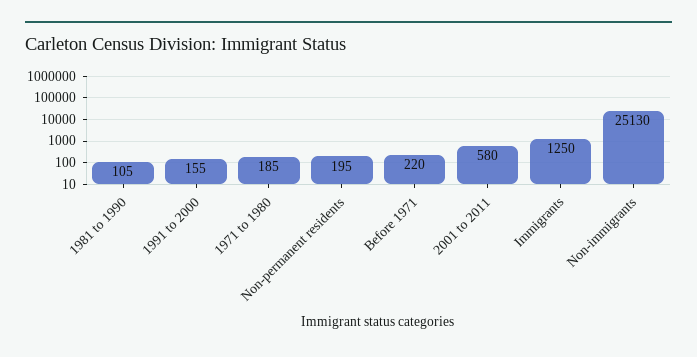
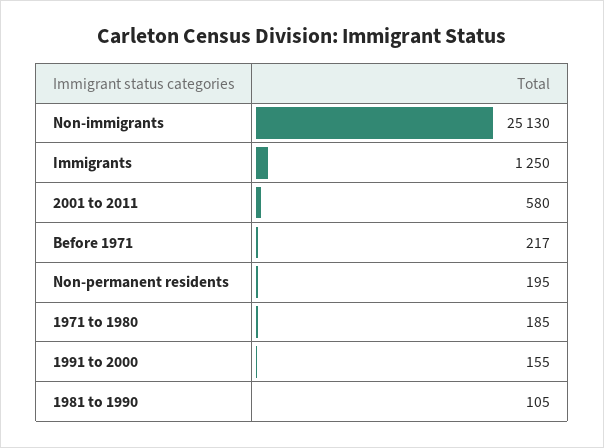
  {
    "1981 to 1990": 105,
    "1991 to 2000": 155,
    "1971 to 1980": 185,
    "Non-permanent residents": 195,
-   "Before 1971": 220,
+   "Before 1971": 217,
    "2001 to 2011": 580,
    "Immigrants": 1250,
    "Non-immigrants": 25130
  }

